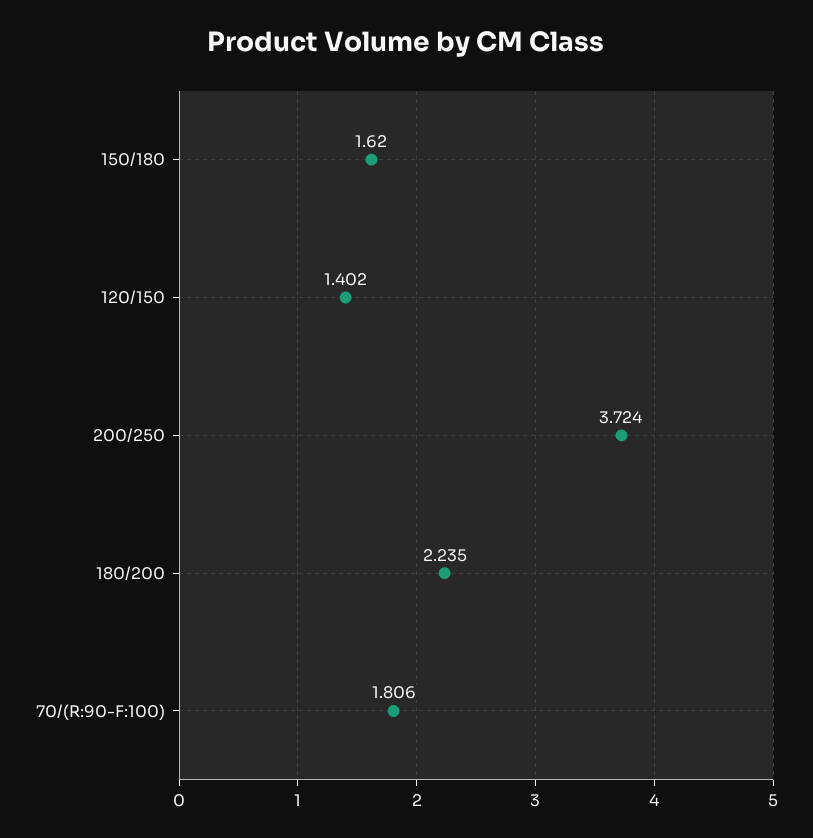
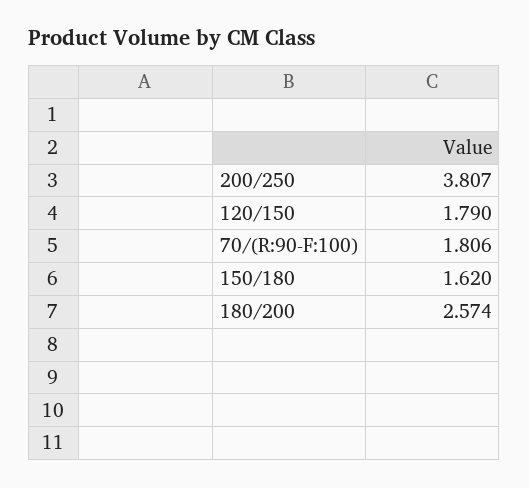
  {
    "150/180": 1.62,
-   "120/150": 1.402,
+   "120/150": 1.79,
-   "200/250": 3.724,
+   "200/250": 3.807,
-   "180/200": 2.235,
+   "180/200": 2.574,
    "70/(R:90-F:100)": 1.806
  }

